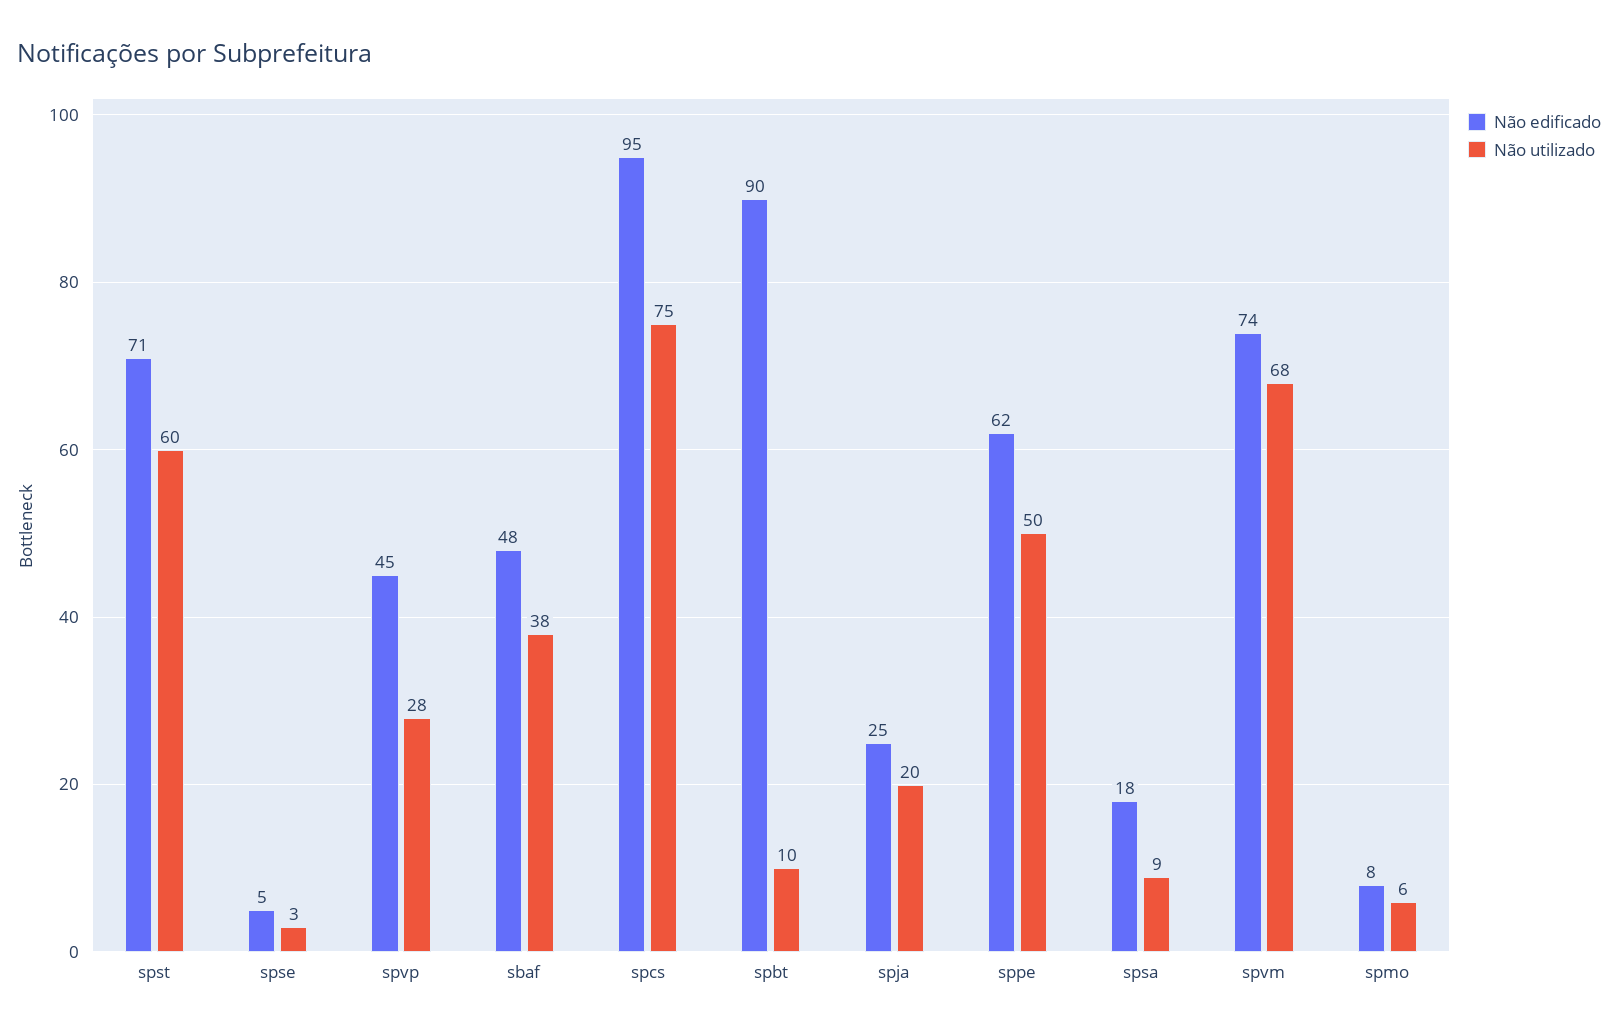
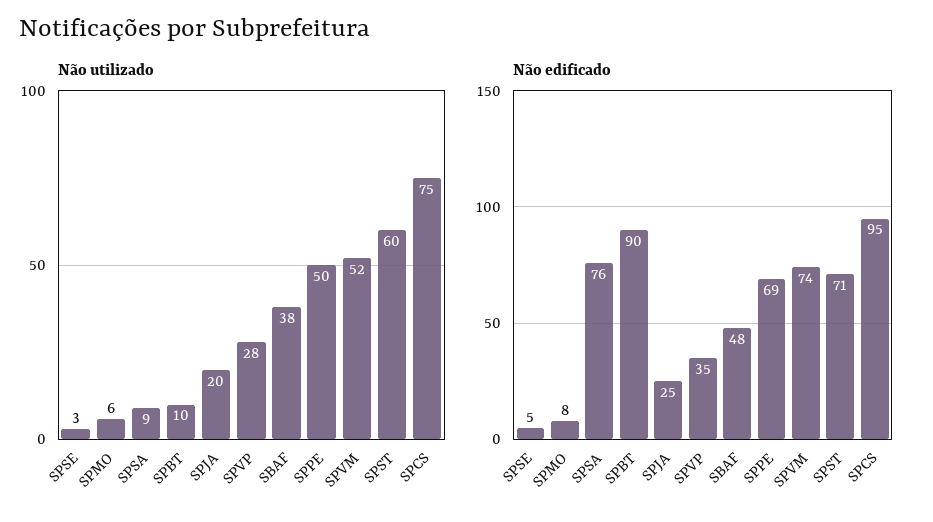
  {
    "Não edificado": {
      "spst": 71,
      "spse": 5,
-     "spvp": 45,
+     "spvp": 35,
      "sbaf": 48,
      "spcs": 95,
      "spbt": 90,
      "spja": 25,
-     "sppe": 62,
+     "sppe": 69,
-     "spsa": 18,
+     "spsa": 76,
      "spvm": 74,
      "spmo": 8
    },
    "Não utilizado": {
      "spst": 60,
      "spse": 3,
      "spvp": 28,
      "sbaf": 38,
      "spcs": 75,
      "spbt": 10,
      "spja": 20,
      "sppe": 50,
      "spsa": 9,
-     "spvm": 68,
+     "spvm": 52,
      "spmo": 6
    }
  }

